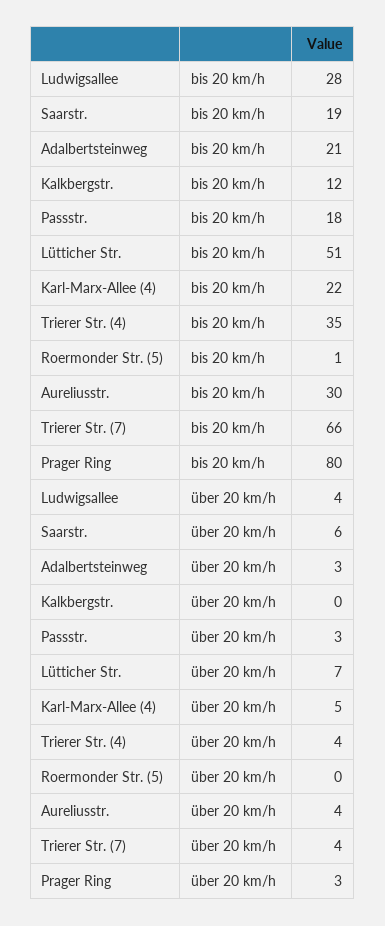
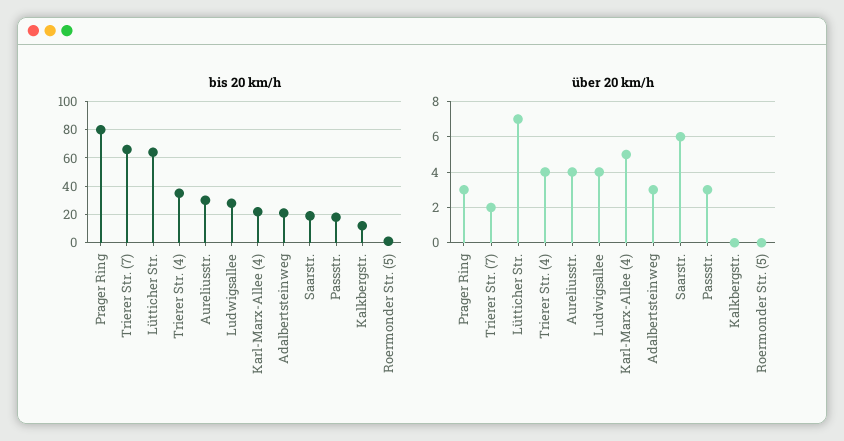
  {
    "bis 20 km/h": {
      "Ludwigsallee": 28,
      "Saarstr.": 19,
      "Adalbertsteinweg": 21,
      "Kalkbergstr.": 12,
      "Passstr.": 18,
-     "Lütticher Str.": 51,
+     "Lütticher Str.": 65,
      "Karl-Marx-Allee (4)": 22,
      "Trierer Str. (4)": 35,
      "Roermonder Str. (5)": 1,
      "Aureliusstr.": 30,
      "Trierer Str. (7)": 66,
      "Prager Ring": 80
    },
    "über 20 km/h": {
      "Ludwigsallee": 4,
      "Saarstr.": 6,
      "Adalbertsteinweg": 3,
      "Kalkbergstr.": 0,
      "Passstr.": 3,
      "Lütticher Str.": 7,
      "Karl-Marx-Allee (4)": 5,
      "Trierer Str. (4)": 4,
      "Roermonder Str. (5)": 0,
      "Aureliusstr.": 4,
-     "Trierer Str. (7)": 4,
+     "Trierer Str. (7)": 2,
      "Prager Ring": 3
    }
  }

